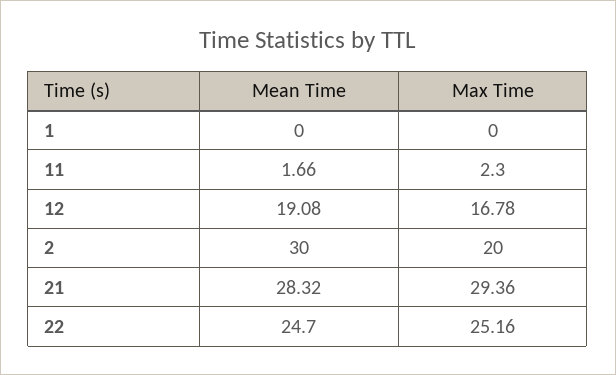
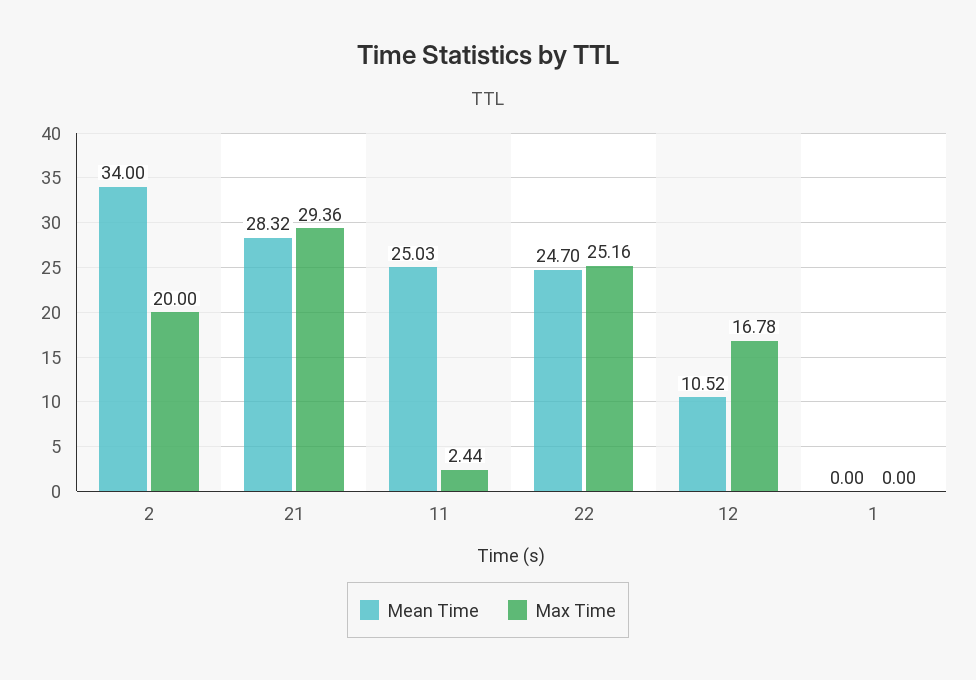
  {
    "Mean Time": {
      "1": 0,
-     "11": 1.66,
+     "11": 25.03,
-     "12": 19.08,
+     "12": 10.52,
-     "2": 30,
+     "2": 34,
      "21": 28.32,
      "22": 24.7
    },
    "Max Time": {
      "1": 0,
-     "11": 2.3,
+     "11": 2.44,
      "12": 16.78,
      "2": 20,
      "21": 29.36,
      "22": 25.16
    }
  }

